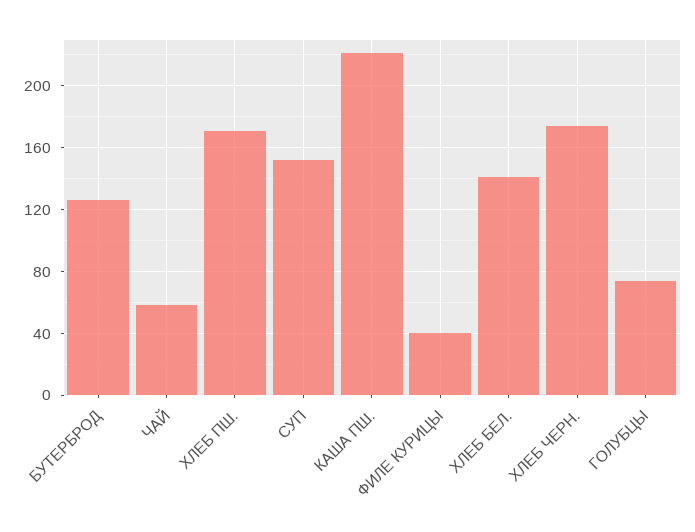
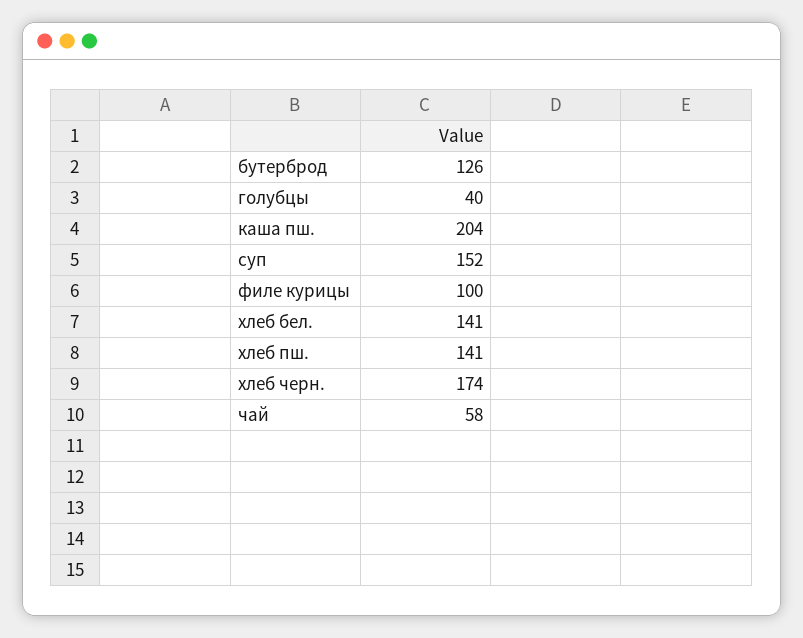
  {
    "БУТЕРБРОД": 126,
    "ЧАЙ": 58,
-   "ХЛЕБ ПШ.": 170,
+   "ХЛЕБ ПШ.": 141,
    "СУП": 152,
-   "КАША ПШ.": 220,
+   "КАША ПШ.": 204,
-   "ФИЛЕ КУРИЦЫ": 40,
+   "ФИЛЕ КУРИЦЫ": 100,
    "ХЛЕБ БЕЛ.": 141,
    "ХЛЕБ ЧЕРН.": 174,
-   "ГОЛУБЦЫ": 75
+   "ГОЛУБЦЫ": 40
  }

